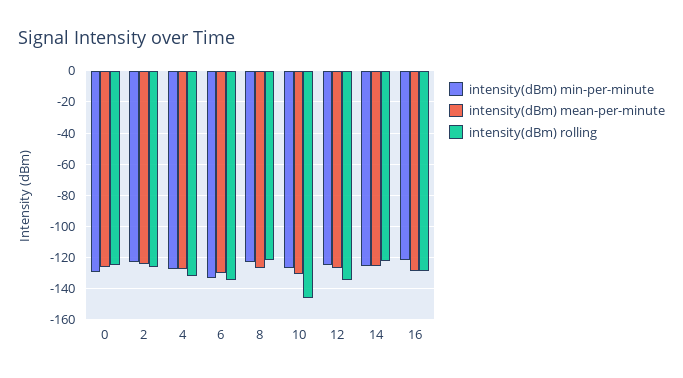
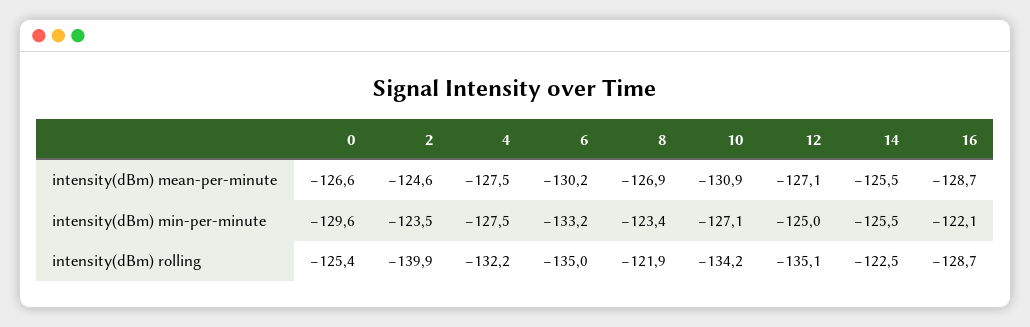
  {
    "intensity(dBm) min-per-minute": {
      "0": -129.6,
      "2": -123.5,
      "4": -127.5,
      "6": -133.2,
      "8": -123.4,
      "10": -127.1,
      "12": -125,
      "14": -125.5,
      "16": -122.1
    },
    "intensity(dBm) mean-per-minute": {
      "0": -126.6,
      "2": -124.6,
      "4": -127.5,
      "6": -130.2,
      "8": -126.9,
      "10": -130.9,
      "12": -127.1,
      "14": -125.5,
      "16": -128.7
    },
    "intensity(dBm) rolling": {
      "0": -125.4,
-     "2": -125,
+     "2": -139.9,
      "4": -132.2,
      "6": -135,
      "8": -121.9,
-     "10": -145,
+     "10": -134.2,
      "12": -135.1,
      "14": -122.5,
      "16": -128.7
    }
  }

